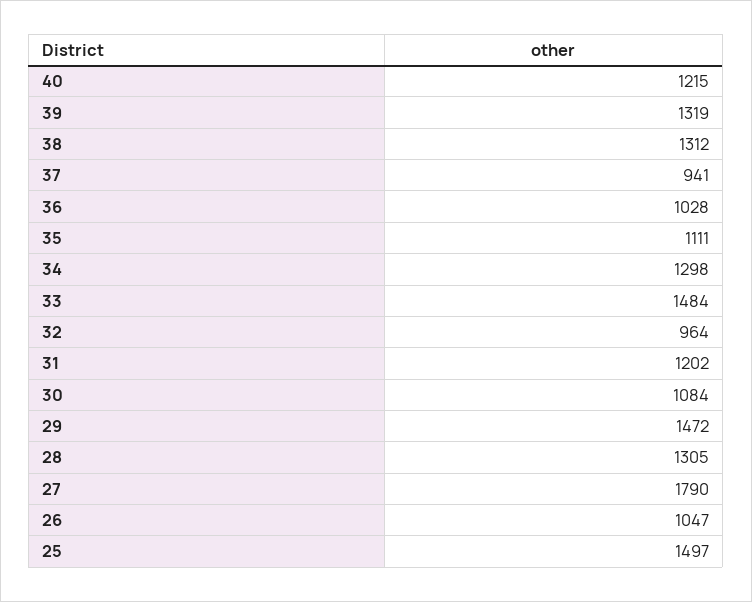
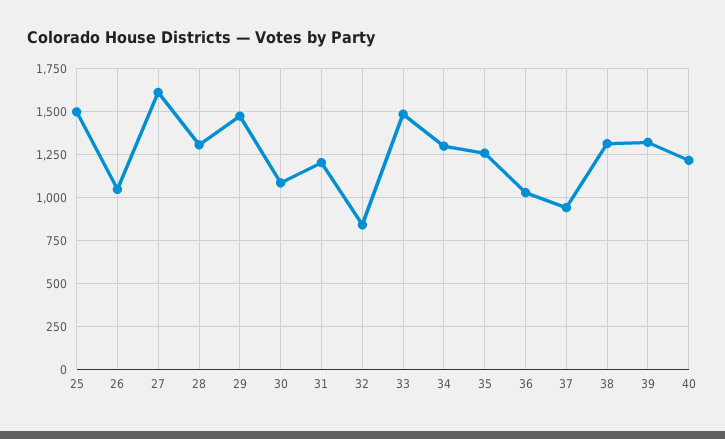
  {
    "40": 1215,
    "39": 1319,
    "38": 1312,
    "37": 941,
    "36": 1028,
-   "35": 1111,
+   "35": 1250,
    "34": 1298,
    "33": 1484,
-   "32": 964,
+   "32": 850,
    "31": 1202,
    "30": 1084,
    "29": 1472,
    "28": 1305,
-   "27": 1790,
+   "27": 1600,
    "26": 1047,
    "25": 1497
  }

